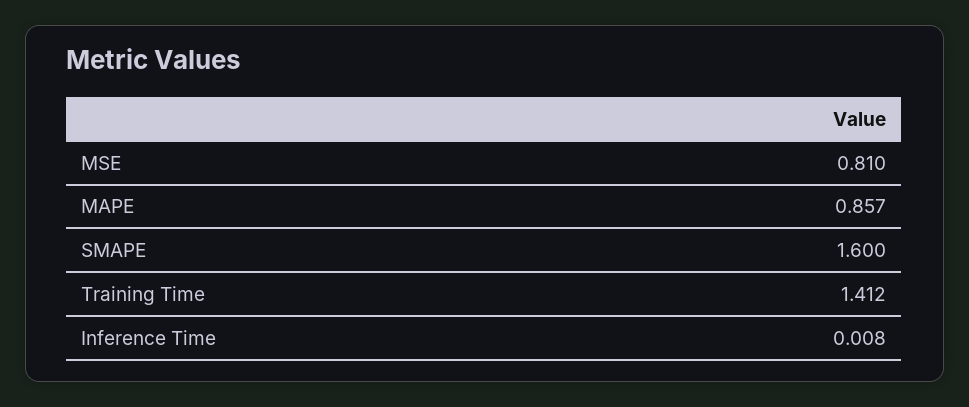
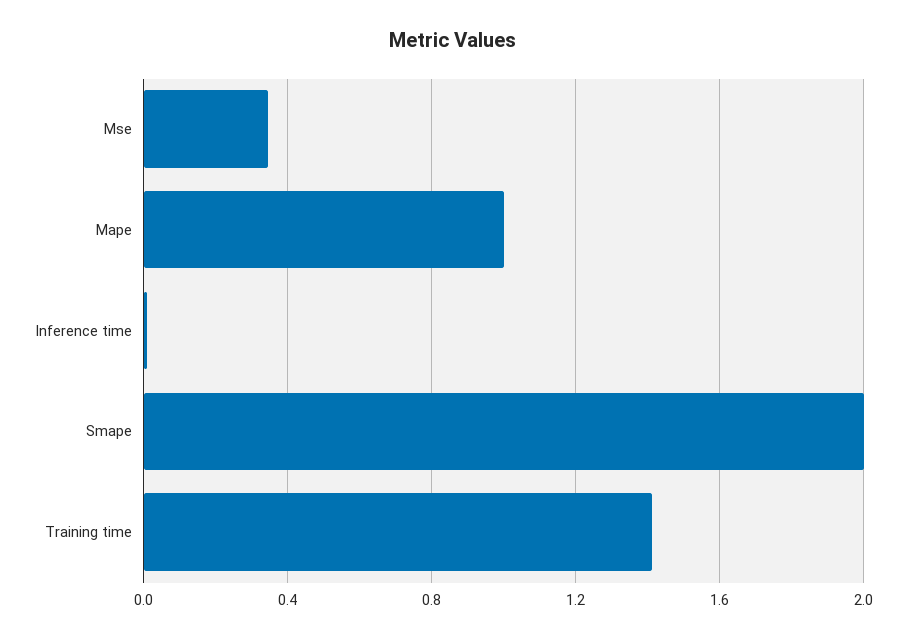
  {
-   "MSE": 0.81,
+   "MSE": 0.35,
-   "MAPE": 0.857,
+   "MAPE": 1,
-   "SMAPE": 1.6,
+   "SMAPE": 2,
    "Training Time": 1.412,
    "Inference Time": 0.008
  }

